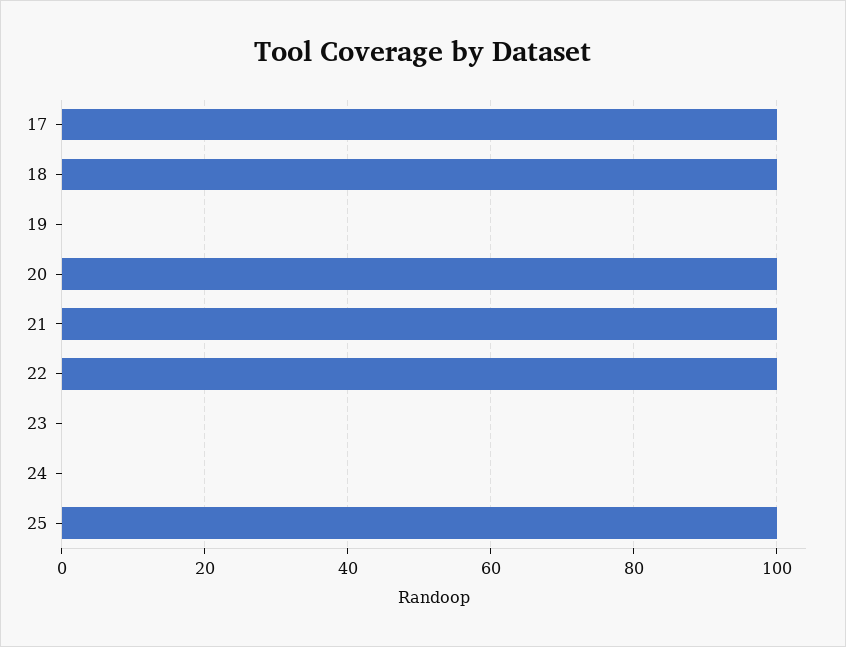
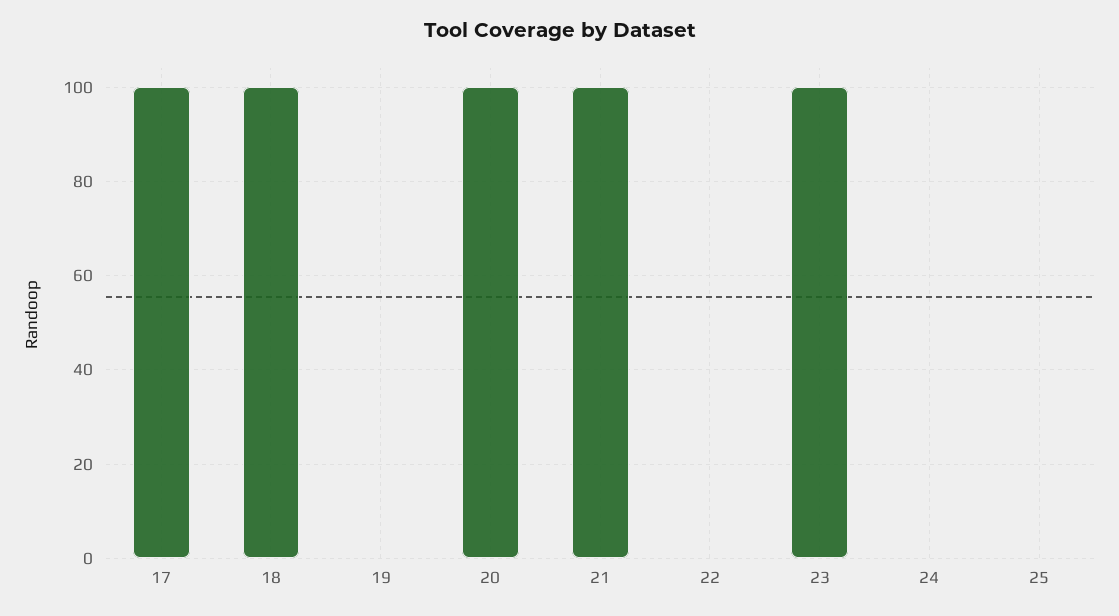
  {
    "17": 100,
    "18": 100,
    "19": 0,
    "20": 100,
    "21": 100,
-   "22": 100,
+   "22": 0,
-   "23": 0,
+   "23": 100,
    "24": 0,
-   "25": 100
+   "25": 0
  }

